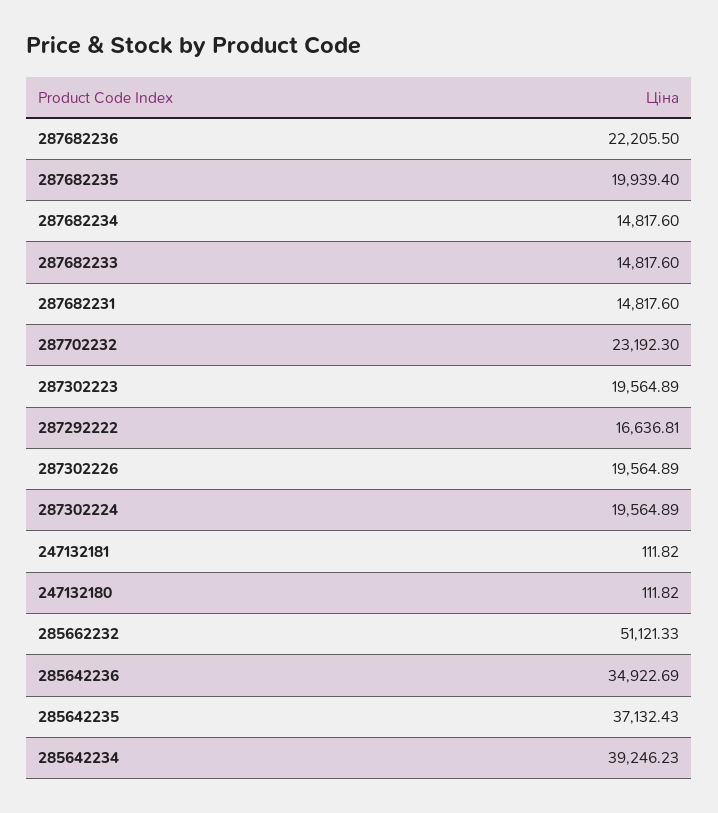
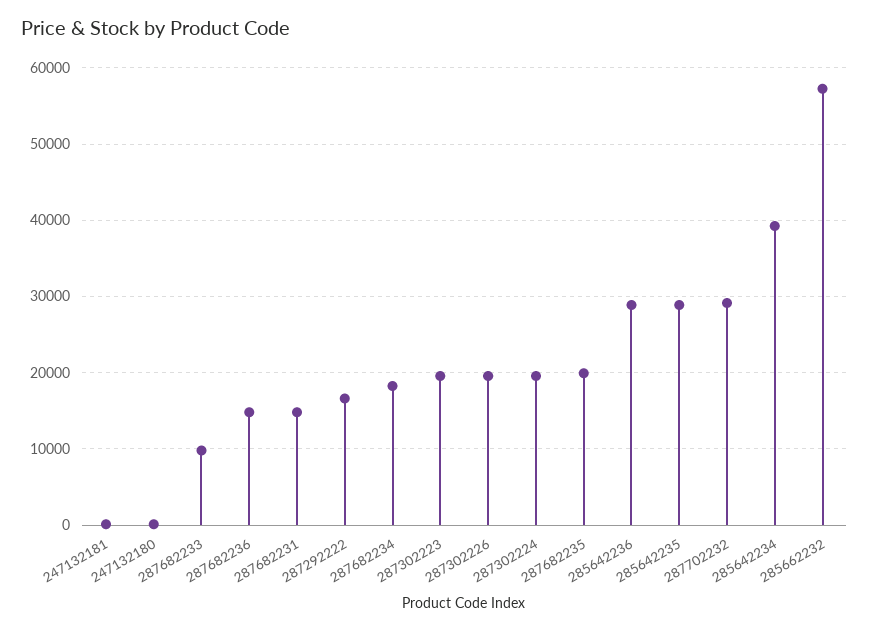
  {
-   "287682236": 22205.5,
+   "287682236": 15000,
    "287682235": 19939.4,
-   "287682234": 14817.6,
+   "287682234": 18000,
-   "287682233": 14817.6,
+   "287682233": 10000,
    "287682231": 14817.6,
-   "287702232": 23192.3,
+   "287702232": 29000,
    "287302223": 19564.89,
    "287292222": 16636.81,
    "287302226": 19564.89,
    "287302224": 19564.89,
    "247132181": 111.82,
    "247132180": 111.82,
-   "285662232": 51121.33,
+   "285662232": 57000,
-   "285642236": 34922.69,
+   "285642236": 29000,
-   "285642235": 37132.43,
+   "285642235": 29000,
    "285642234": 39246.23
  }

